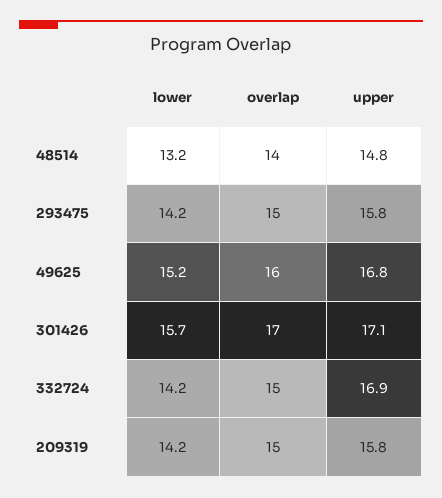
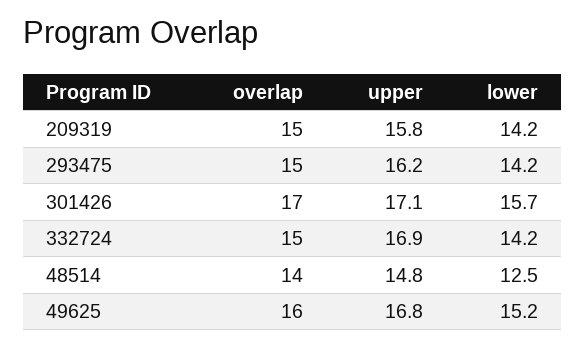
  {
    "lower": {
-     "48514": 13.2,
+     "48514": 12.5,
      "293475": 14.2,
      "49625": 15.2,
      "301426": 15.7,
      "332724": 14.2,
      "209319": 14.2
    },
    "overlap": {
      "48514": 14,
      "293475": 15,
      "49625": 16,
      "301426": 17,
      "332724": 15,
      "209319": 15
    },
    "upper": {
      "48514": 14.8,
-     "293475": 15.8,
+     "293475": 16.2,
      "49625": 16.8,
      "301426": 17.1,
      "332724": 16.9,
      "209319": 15.8
    }
  }

